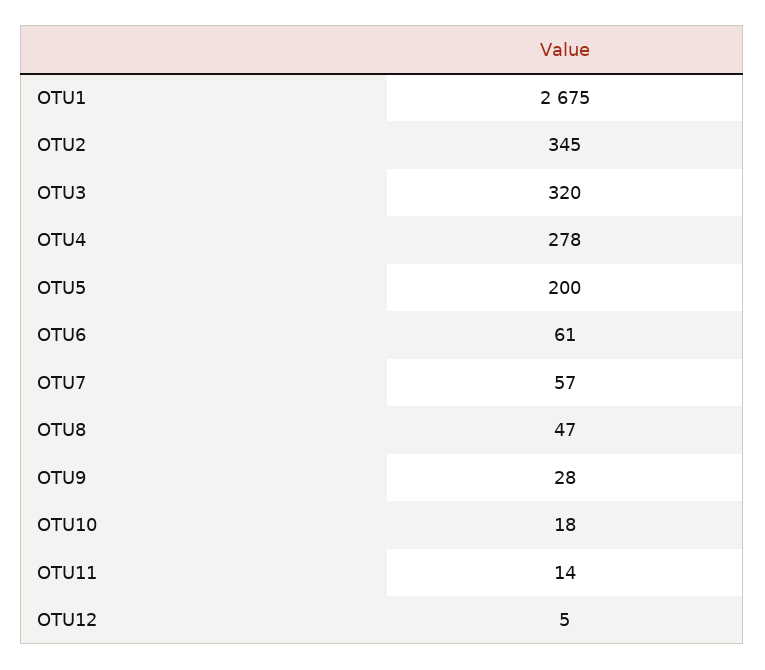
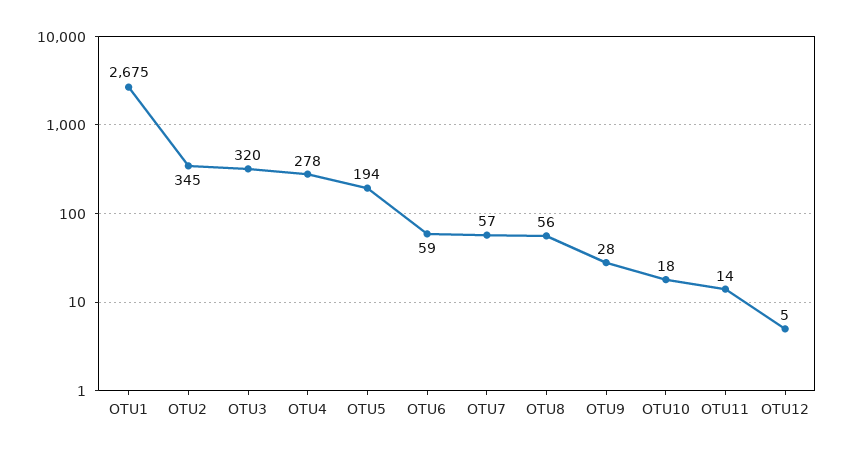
  {
    "OTU1": 2675,
    "OTU2": 345,
    "OTU3": 320,
    "OTU4": 278,
-   "OTU5": 200,
+   "OTU5": 194,
-   "OTU6": 61,
+   "OTU6": 59,
    "OTU7": 57,
-   "OTU8": 47,
+   "OTU8": 56,
    "OTU9": 28,
    "OTU10": 18,
    "OTU11": 14,
    "OTU12": 5
  }

